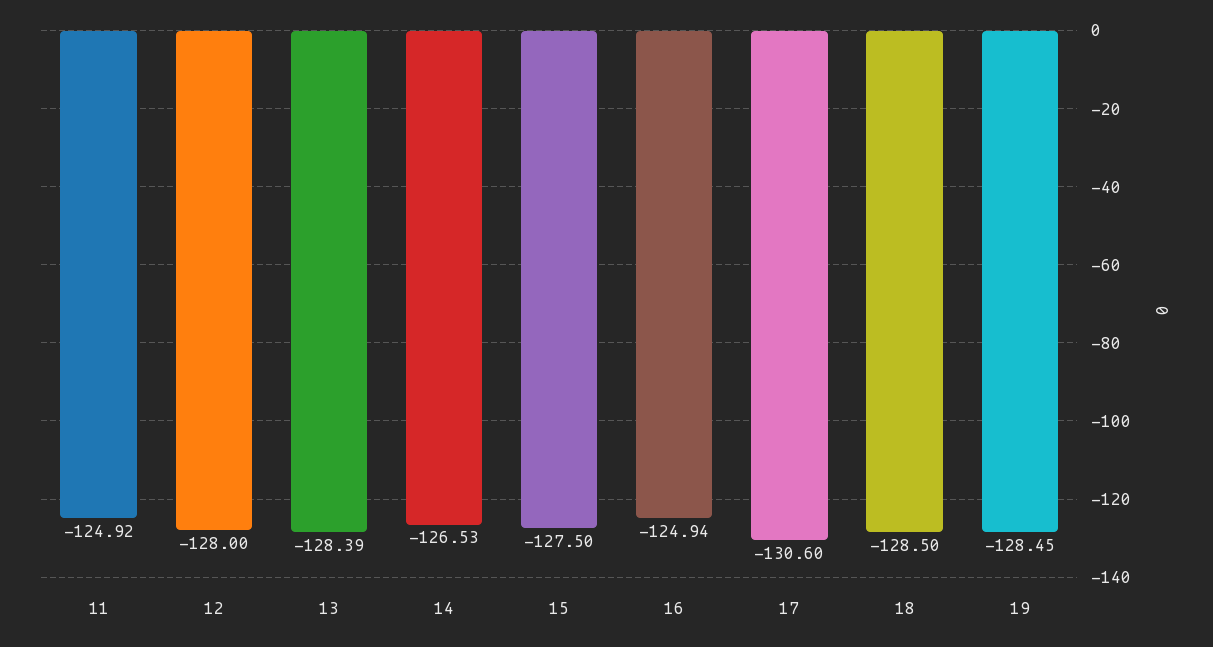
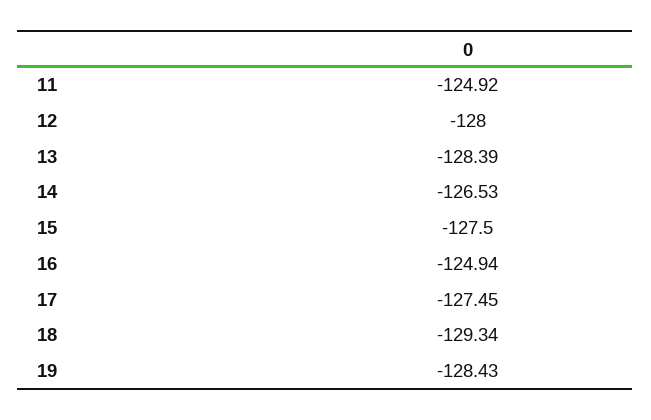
  {
    "11": -124.92,
    "12": -128,
    "13": -128.39,
    "14": -126.53,
    "15": -127.5,
    "16": -124.94,
-   "17": -130.6,
+   "17": -127.45,
-   "18": -128.5,
+   "18": -129.34,
-   "19": -128.45
+   "19": -128.43
  }

